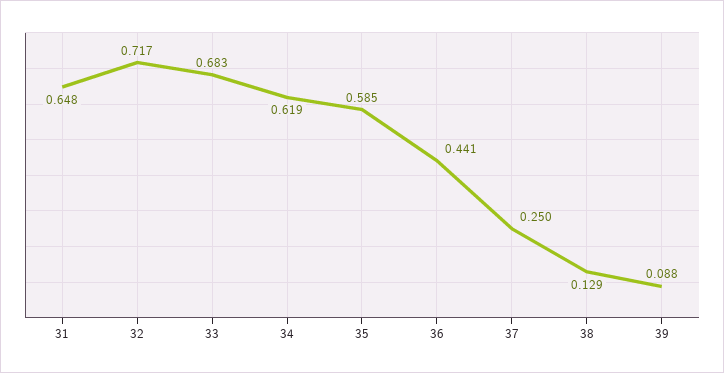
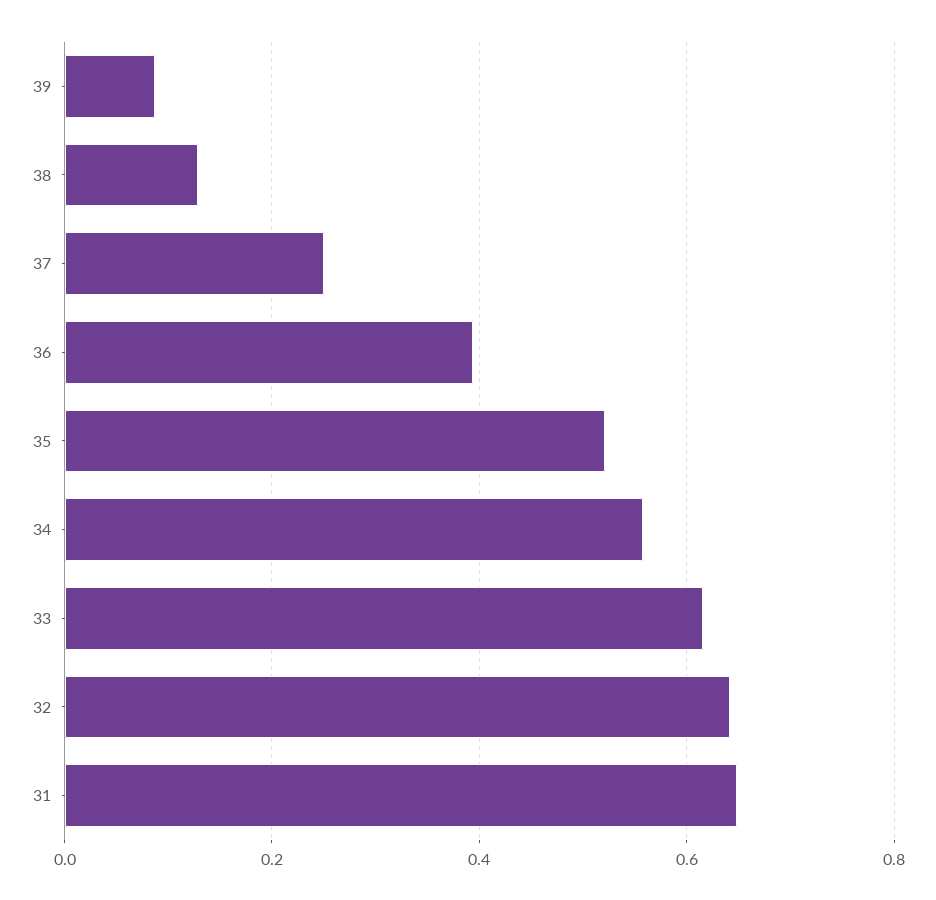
  {
    "31": 0.648,
-   "32": 0.717,
+   "32": 0.64,
-   "33": 0.683,
+   "33": 0.62,
-   "34": 0.619,
+   "34": 0.56,
-   "35": 0.585,
+   "35": 0.52,
-   "36": 0.441,
+   "36": 0.4,
    "37": 0.25,
    "38": 0.129,
    "39": 0.088
  }

